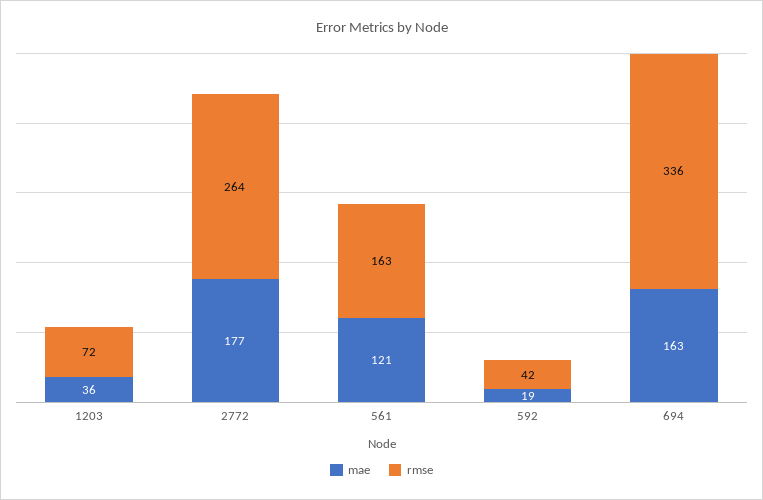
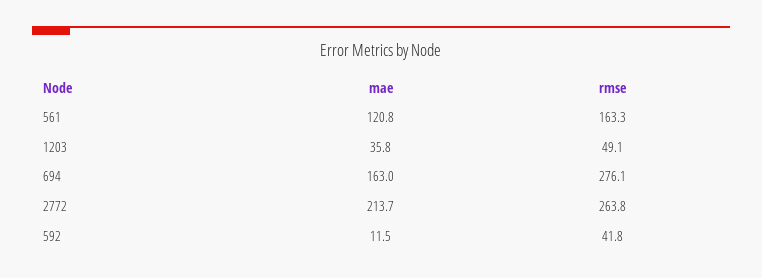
  {
    "mae": {
      "1203": 35.8,
-     "2772": 177,
+     "2772": 213.7,
      "561": 120.8,
-     "592": 19,
+     "592": 11.5,
      "694": 163
    },
    "rmse": {
-     "1203": 72,
+     "1203": 49.1,
      "2772": 263.8,
      "561": 163.3,
      "592": 41.8,
-     "694": 336
+     "694": 276.1
    }
  }

